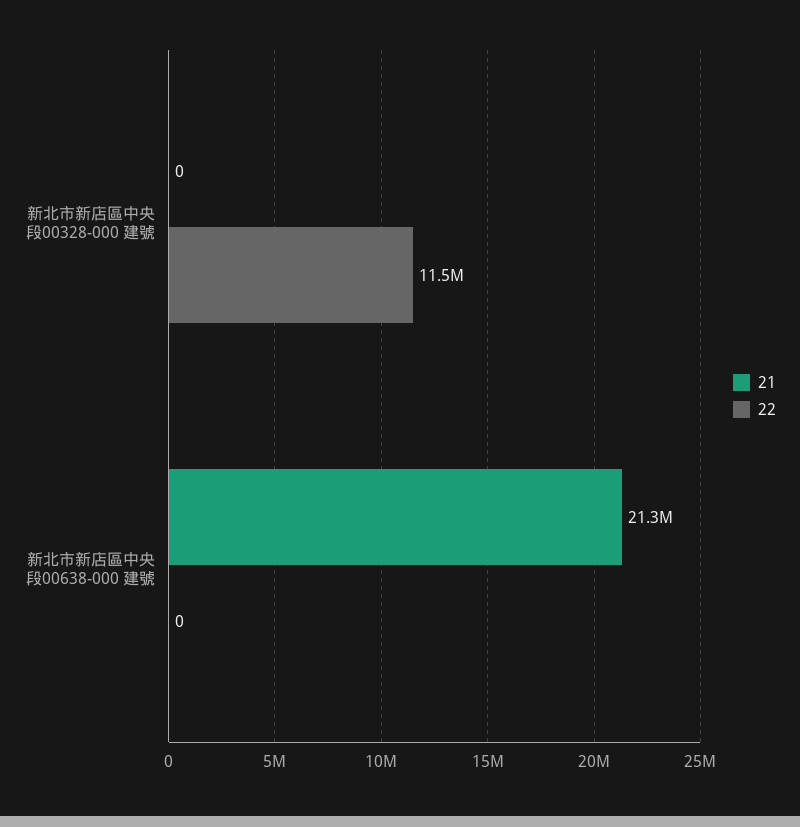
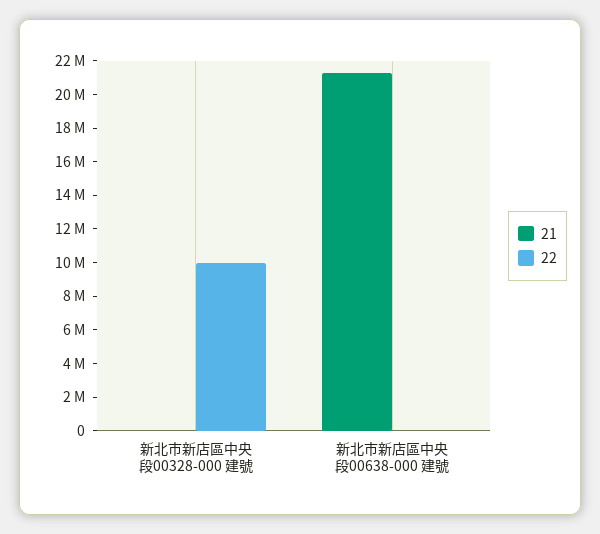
  {
    "21": {
      "新北市新店區中央段00328-000 建號": 0,
      "新北市新店區中央段00638-000 建號": 21300000
    },
    "22": {
-     "新北市新店區中央段00328-000 建號": 11500000,
+     "新北市新店區中央段00328-000 建號": 10000000,
      "新北市新店區中央段00638-000 建號": 0
    }
  }

